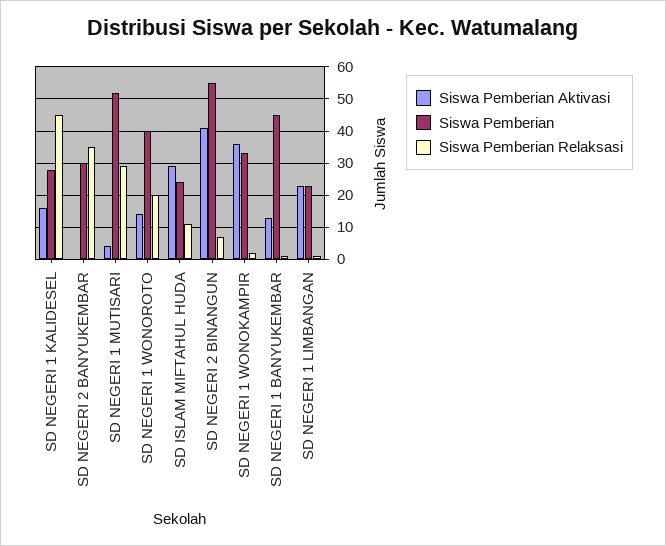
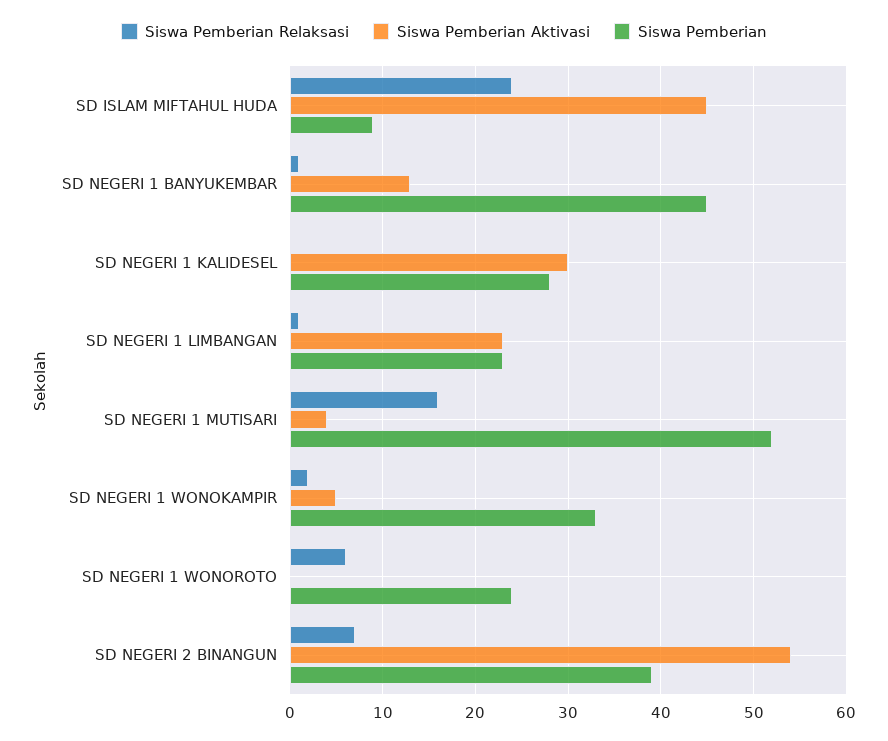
  {
    "Siswa Pemberian Aktivasi": {
-     "SD NEGERI 1 KALIDESEL": 15,
+     "SD NEGERI 1 KALIDESEL": 30,
-     "SD NEGERI 2 BANYUKEMBAR": 0,
      "SD NEGERI 1 MUTISARI": 4,
-     "SD NEGERI 1 WONOROTO": 15,
+     "SD NEGERI 1 WONOROTO": 0,
-     "SD ISLAM MIFTAHUL HUDA": 30,
+     "SD ISLAM MIFTAHUL HUDA": 45,
-     "SD NEGERI 2 BINANGUN": 40,
+     "SD NEGERI 2 BINANGUN": 54,
-     "SD NEGERI 1 WONOKAMPIR": 35,
+     "SD NEGERI 1 WONOKAMPIR": 5,
      "SD NEGERI 1 BANYUKEMBAR": 13,
      "SD NEGERI 1 LIMBANGAN": 23
    },
    "Siswa Pemberian": {
      "SD NEGERI 1 KALIDESEL": 28,
-     "SD NEGERI 2 BANYUKEMBAR": 30,
      "SD NEGERI 1 MUTISARI": 52,
-     "SD NEGERI 1 WONOROTO": 40,
+     "SD NEGERI 1 WONOROTO": 24,
-     "SD ISLAM MIFTAHUL HUDA": 25,
+     "SD ISLAM MIFTAHUL HUDA": 9,
-     "SD NEGERI 2 BINANGUN": 55,
+     "SD NEGERI 2 BINANGUN": 39,
      "SD NEGERI 1 WONOKAMPIR": 33,
      "SD NEGERI 1 BANYUKEMBAR": 45,
      "SD NEGERI 1 LIMBANGAN": 23
    },
    "Siswa Pemberian Relaksasi": {
-     "SD NEGERI 1 KALIDESEL": 45,
+     "SD NEGERI 1 KALIDESEL": 0,
-     "SD NEGERI 2 BANYUKEMBAR": 35,
-     "SD NEGERI 1 MUTISARI": 30,
+     "SD NEGERI 1 MUTISARI": 16,
-     "SD NEGERI 1 WONOROTO": 20,
+     "SD NEGERI 1 WONOROTO": 6,
-     "SD ISLAM MIFTAHUL HUDA": 10,
+     "SD ISLAM MIFTAHUL HUDA": 24,
      "SD NEGERI 2 BINANGUN": 7,
      "SD NEGERI 1 WONOKAMPIR": 2,
      "SD NEGERI 1 BANYUKEMBAR": 1,
      "SD NEGERI 1 LIMBANGAN": 1
    }
  }

